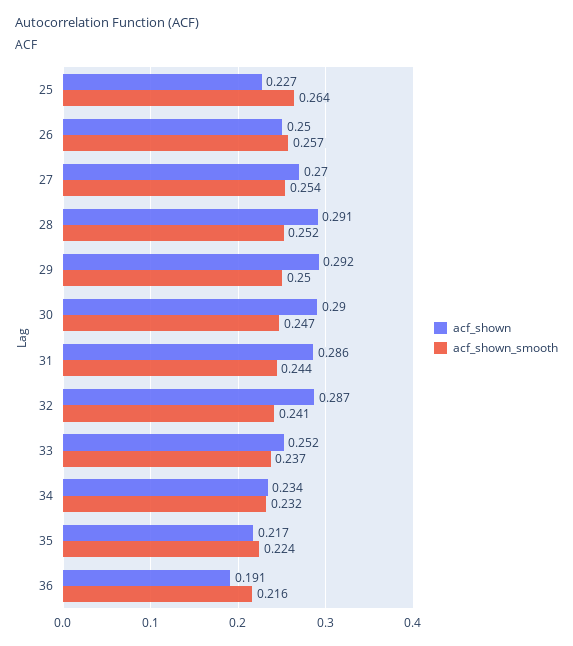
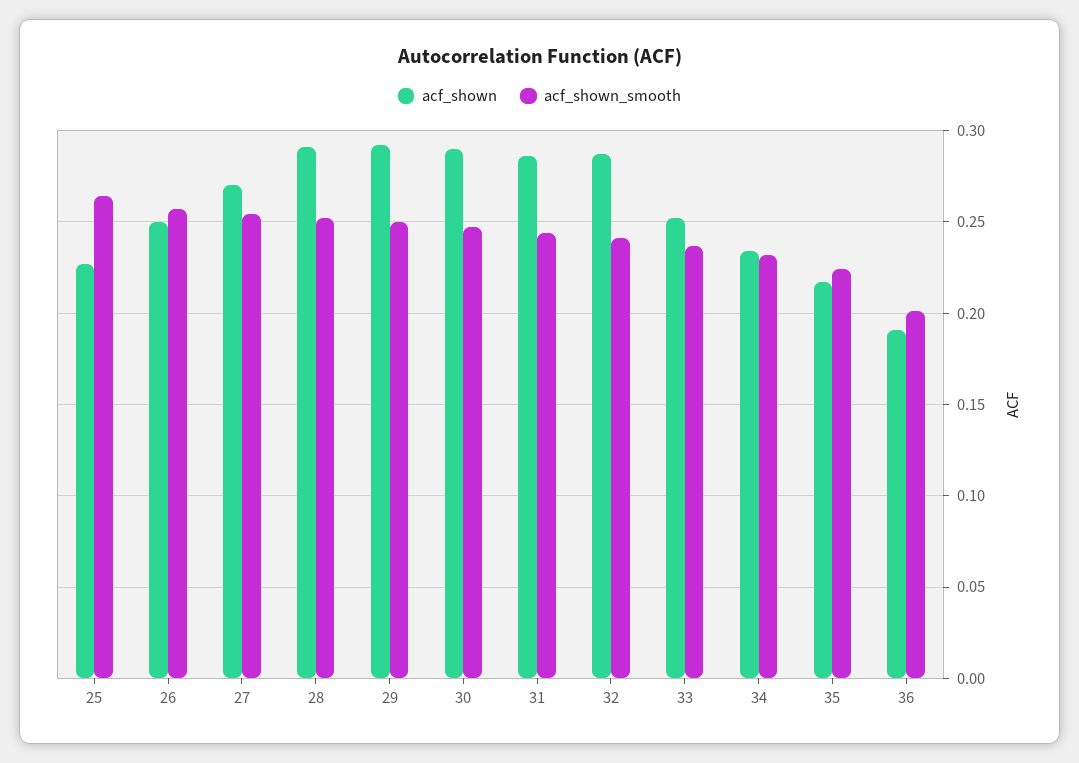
  {
    "acf_shown": {
      "25": 0.227,
      "26": 0.25,
      "27": 0.27,
      "28": 0.291,
      "29": 0.292,
      "30": 0.29,
      "31": 0.286,
      "32": 0.287,
      "33": 0.252,
      "34": 0.234,
      "35": 0.217,
      "36": 0.191
    },
    "acf_shown_smooth": {
      "25": 0.264,
      "26": 0.257,
      "27": 0.254,
      "28": 0.252,
      "29": 0.25,
      "30": 0.247,
      "31": 0.244,
      "32": 0.241,
      "33": 0.237,
      "34": 0.232,
      "35": 0.224,
-     "36": 0.216
+     "36": 0.2
    }
  }

